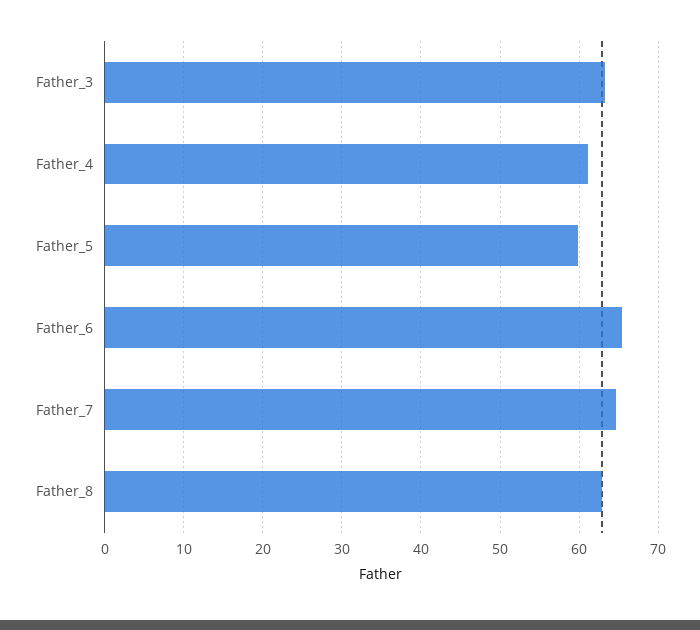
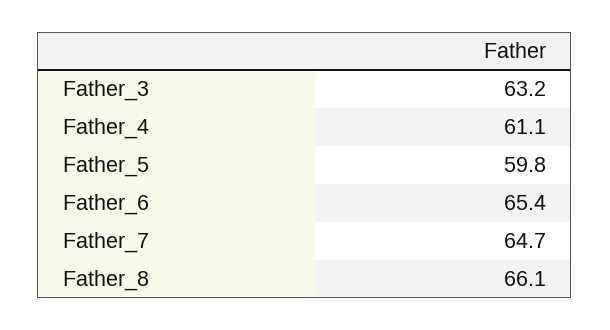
  {
    "Father_3": 63.2,
    "Father_4": 61.1,
    "Father_5": 59.8,
    "Father_6": 65.4,
    "Father_7": 64.7,
-   "Father_8": 63
+   "Father_8": 66.1
  }

